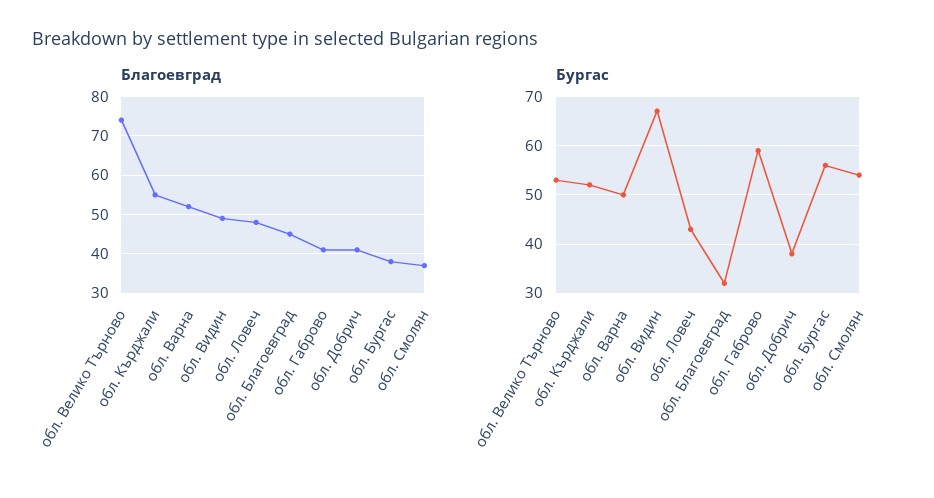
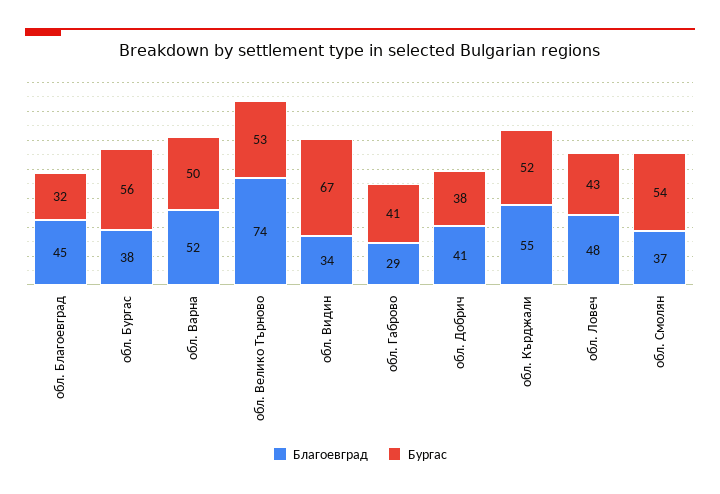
  {
    "Благоевград": {
      "обл. Велико Търново": 74,
      "обл. Кърджали": 55,
      "обл. Варна": 52,
-     "обл. Видин": 50,
+     "обл. Видин": 34,
      "обл. Ловеч": 48,
      "обл. Благоевград": 45,
-     "обл. Габрово": 40,
+     "обл. Габрово": 29,
      "обл. Добрич": 41,
      "обл. Бургас": 38,
      "обл. Смолян": 37
    },
    "Бургас": {
      "обл. Велико Търново": 53,
      "обл. Кърджали": 52,
      "обл. Варна": 50,
      "обл. Видин": 67,
      "обл. Ловеч": 43,
      "обл. Благоевград": 32,
-     "обл. Габрово": 60,
+     "обл. Габрово": 41,
      "обл. Добрич": 38,
      "обл. Бургас": 56,
      "обл. Смолян": 54
    }
  }

